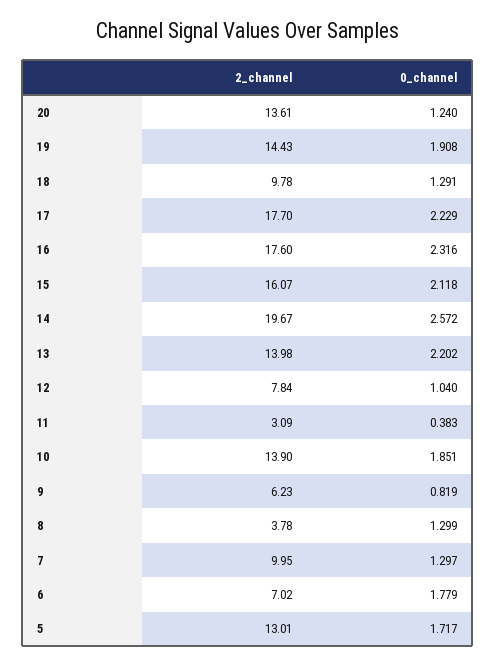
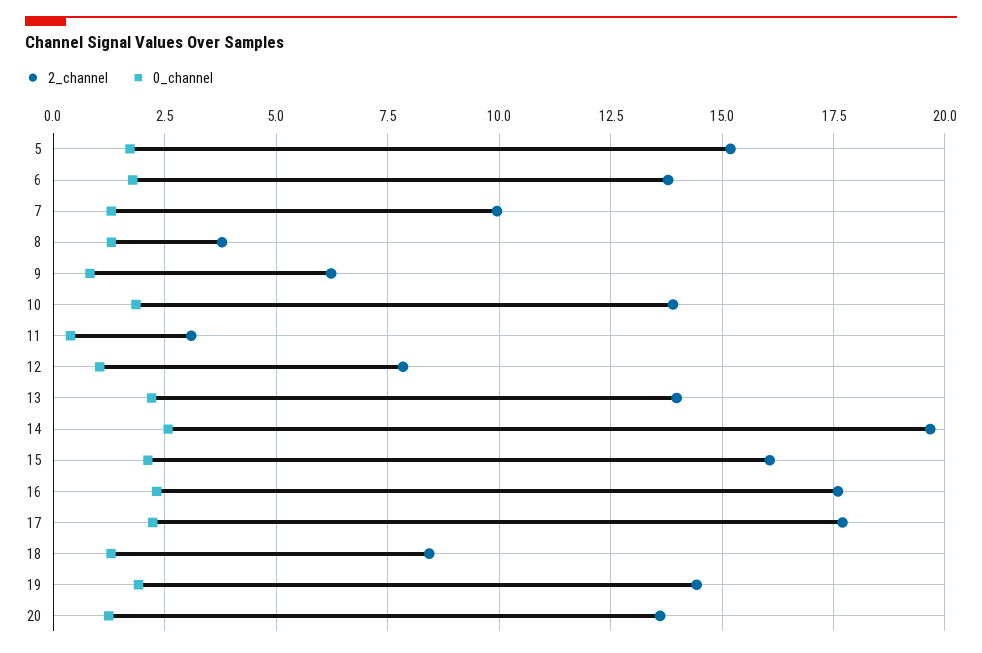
  {
    "2_channel": {
      "20": 13.61,
      "19": 14.43,
-     "18": 9.78,
+     "18": 8.5,
      "17": 17.7,
      "16": 17.6,
      "15": 16.07,
      "14": 19.67,
      "13": 13.98,
      "12": 7.84,
      "11": 3.09,
      "10": 13.9,
      "9": 6.23,
      "8": 3.78,
      "7": 9.95,
-     "6": 7.02,
+     "6": 13.75,
-     "5": 13.01
+     "5": 15.25
    },
    "0_channel": {
      "20": 1.24,
      "19": 1.908,
      "18": 1.291,
      "17": 2.229,
      "16": 2.316,
      "15": 2.118,
      "14": 2.572,
      "13": 2.202,
      "12": 1.04,
      "11": 0.383,
      "10": 1.851,
      "9": 0.819,
      "8": 1.299,
      "7": 1.297,
      "6": 1.779,
      "5": 1.717
    }
  }

